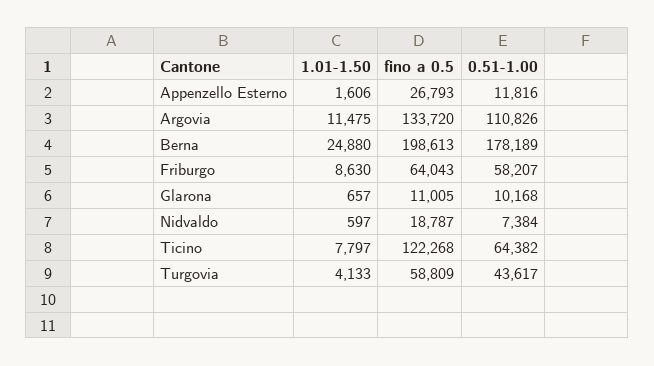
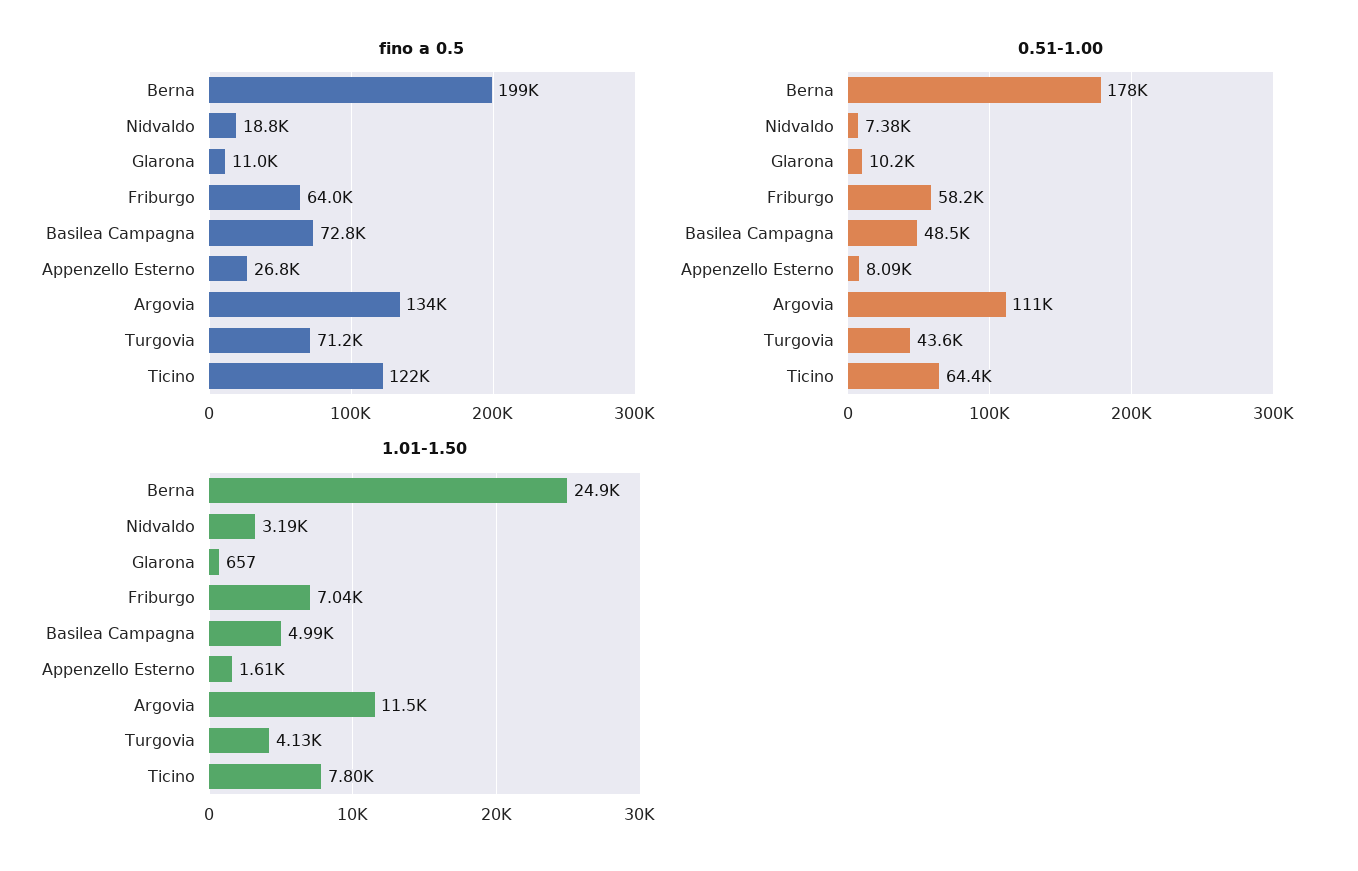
  {
    "1.01-1.50": {
      "Appenzello Esterno": 1606,
      "Argovia": 11475,
      "Berna": 24880,
-     "Friburgo": 8630,
+     "Friburgo": 7040,
      "Glarona": 657,
-     "Nidvaldo": 597,
+     "Nidvaldo": 3190,
      "Ticino": 7797,
-     "Turgovia": 4133
+     "Turgovia": 4133,
+     "Basilea Campagna": 4990
    },
    "fino a 0.5": {
      "Appenzello Esterno": 26793,
      "Argovia": 133720,
      "Berna": 198613,
      "Friburgo": 64043,
      "Glarona": 11005,
      "Nidvaldo": 18787,
      "Ticino": 122268,
-     "Turgovia": 58809
+     "Turgovia": 71200,
+     "Basilea Campagna": 72800
    },
    "0.51-1.00": {
-     "Appenzello Esterno": 11816,
+     "Appenzello Esterno": 8090,
      "Argovia": 110826,
      "Berna": 178189,
      "Friburgo": 58207,
      "Glarona": 10168,
      "Nidvaldo": 7384,
      "Ticino": 64382,
-     "Turgovia": 43617
+     "Turgovia": 43617,
+     "Basilea Campagna": 48500
    }
  }

